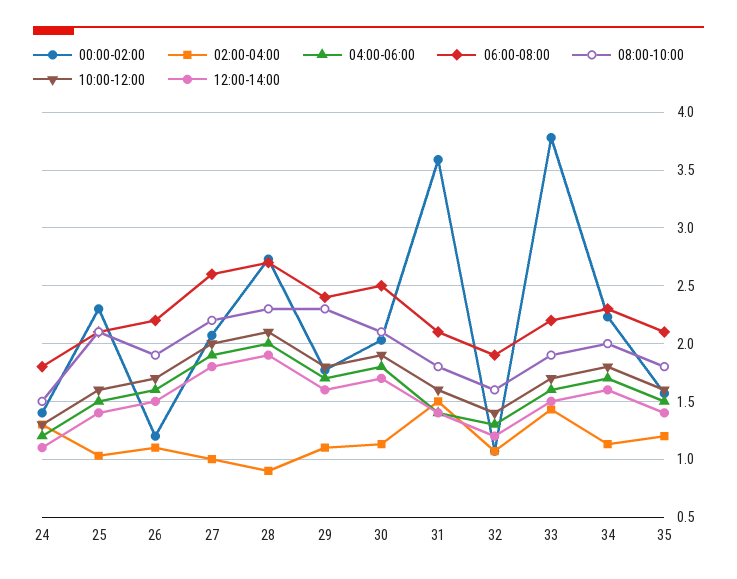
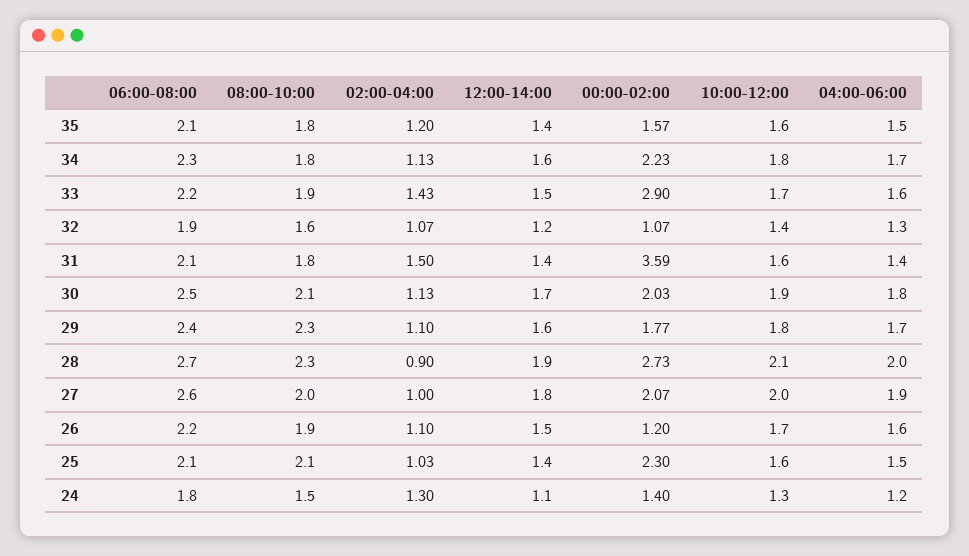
  {
    "00:00-02:00": {
      "24": 1.4,
      "25": 2.3,
      "26": 1.2,
      "27": 2.07,
      "28": 2.73,
      "29": 1.77,
      "30": 2.03,
      "31": 3.59,
      "32": 1.07,
-     "33": 3.8,
+     "33": 2.9,
      "34": 2.23,
      "35": 1.57
    },
    "02:00-04:00": {
      "24": 1.3,
      "25": 1.03,
      "26": 1.1,
      "27": 1,
      "28": 0.9,
      "29": 1.1,
      "30": 1.13,
      "31": 1.5,
      "32": 1.07,
      "33": 1.43,
      "34": 1.13,
      "35": 1.2
    },
    "04:00-06:00": {
      "24": 1.2,
      "25": 1.5,
      "26": 1.6,
      "27": 1.9,
      "28": 2,
      "29": 1.7,
      "30": 1.8,
      "31": 1.4,
      "32": 1.3,
      "33": 1.6,
      "34": 1.7,
      "35": 1.5
    },
    "06:00-08:00": {
      "24": 1.8,
      "25": 2.1,
      "26": 2.2,
      "27": 2.6,
      "28": 2.7,
      "29": 2.4,
      "30": 2.5,
      "31": 2.1,
      "32": 1.9,
      "33": 2.2,
      "34": 2.3,
      "35": 2.1
    },
    "08:00-10:00": {
      "24": 1.5,
      "25": 2.1,
      "26": 1.9,
-     "27": 2.2,
+     "27": 2,
      "28": 2.3,
      "29": 2.3,
      "30": 2.1,
      "31": 1.8,
      "32": 1.6,
      "33": 1.9,
-     "34": 2,
+     "34": 1.8,
      "35": 1.8
    },
    "10:00-12:00": {
      "24": 1.3,
      "25": 1.6,
      "26": 1.7,
      "27": 2,
      "28": 2.1,
      "29": 1.8,
      "30": 1.9,
      "31": 1.6,
      "32": 1.4,
      "33": 1.7,
      "34": 1.8,
      "35": 1.6
    },
    "12:00-14:00": {
      "24": 1.1,
      "25": 1.4,
      "26": 1.5,
      "27": 1.8,
      "28": 1.9,
      "29": 1.6,
      "30": 1.7,
      "31": 1.4,
      "32": 1.2,
      "33": 1.5,
      "34": 1.6,
      "35": 1.4
    }
  }

